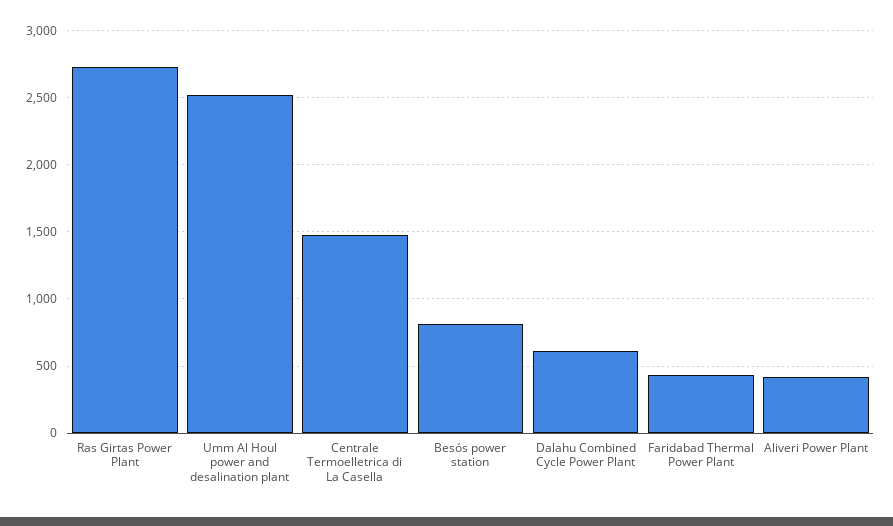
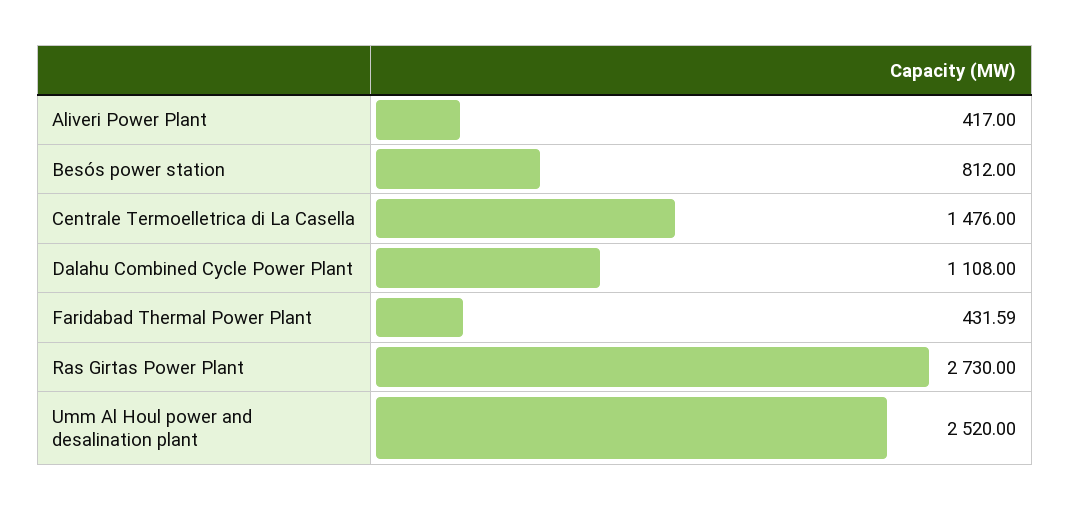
  {
    "Ras Girtas Power Plant": 2730,
    "Umm Al Houl power and desalination plant": 2520,
    "Centrale Termoelletrica di La Casella": 1476,
    "Besós power station": 812,
-   "Dalahu Combined Cycle Power Plant": 600,
+   "Dalahu Combined Cycle Power Plant": 1108,
    "Faridabad Thermal Power Plant": 431.59,
    "Aliveri Power Plant": 417
  }

